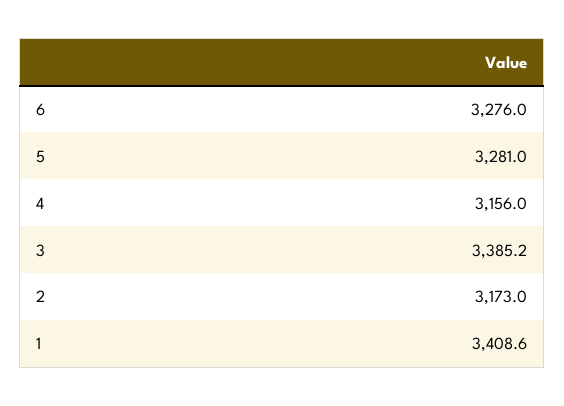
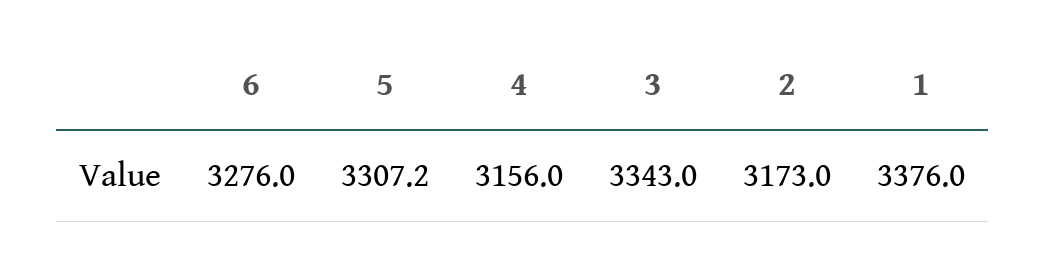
  {
    "6": 3276,
-   "5": 3281,
+   "5": 3307.2,
    "4": 3156,
-   "3": 3385.2,
+   "3": 3343,
    "2": 3173,
-   "1": 3408.6
+   "1": 3376
  }

